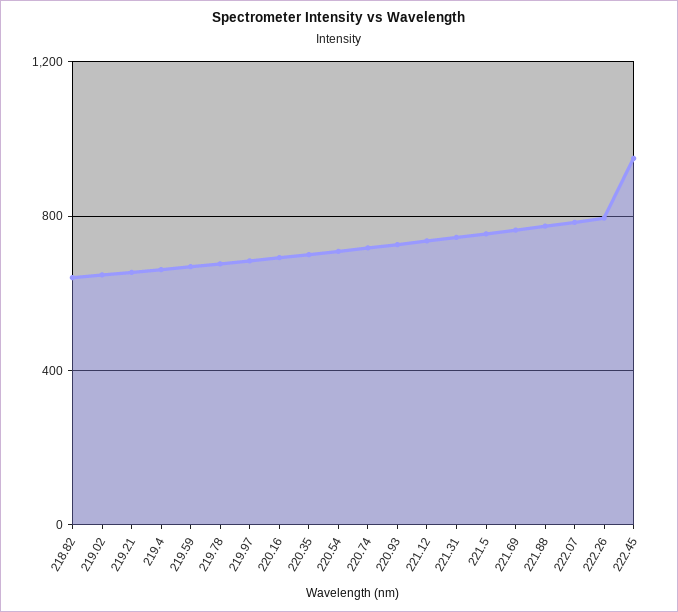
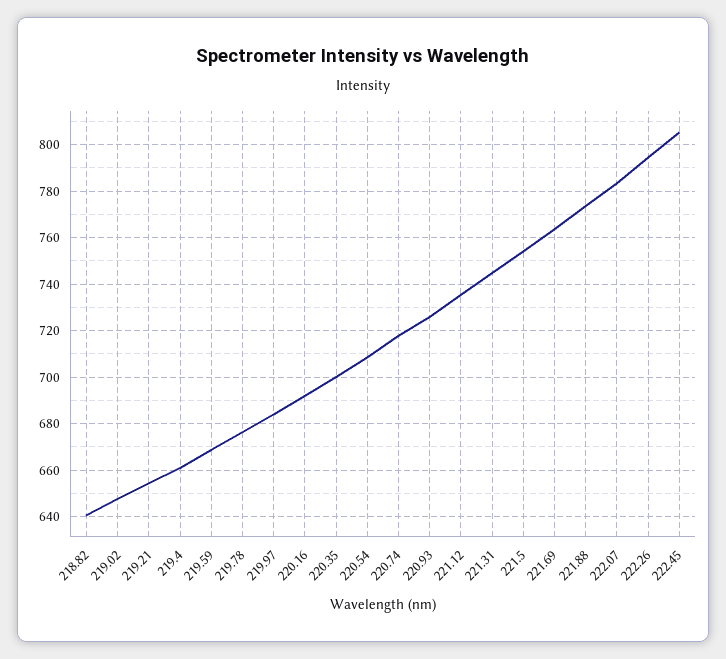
  {
    "218.82": 640,
    "219.02": 650,
    "219.21": 655,
    "219.4": 660,
    "219.59": 670,
    "219.78": 675,
    "219.97": 685,
    "220.16": 690,
    "220.35": 700,
    "220.54": 710,
    "220.74": 720,
    "220.93": 725,
    "221.12": 735,
    "221.31": 745,
    "221.5": 755,
    "221.69": 765,
    "221.88": 775,
    "222.07": 785,
    "222.26": 795,
-   "222.45": 950
+   "222.45": 805
  }

